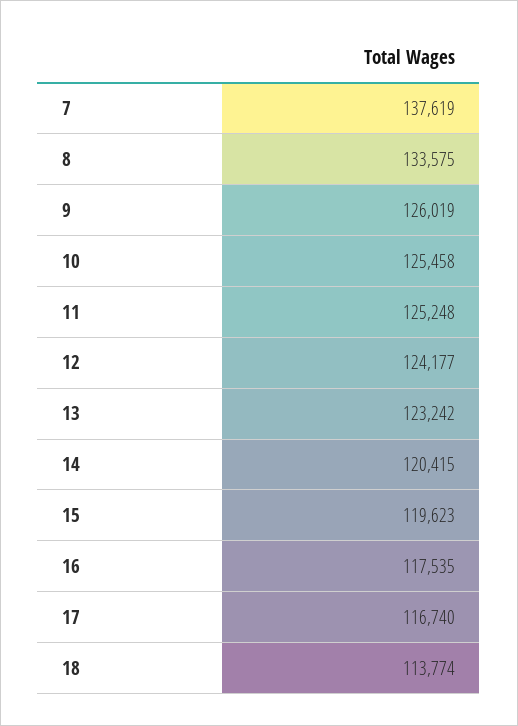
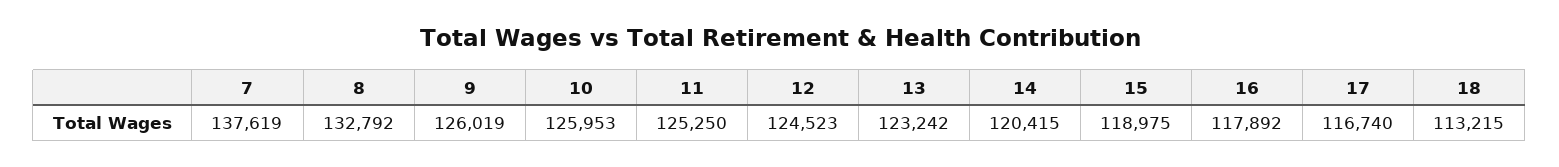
  {
    "7": 137619,
-   "8": 133575,
+   "8": 132792,
    "9": 126019,
-   "10": 125458,
+   "10": 125953,
-   "11": 125248,
+   "11": 125250,
-   "12": 124177,
+   "12": 124523,
    "13": 123242,
    "14": 120415,
-   "15": 119623,
+   "15": 118975,
-   "16": 117535,
+   "16": 117892,
    "17": 116740,
-   "18": 113774
+   "18": 113215
  }

